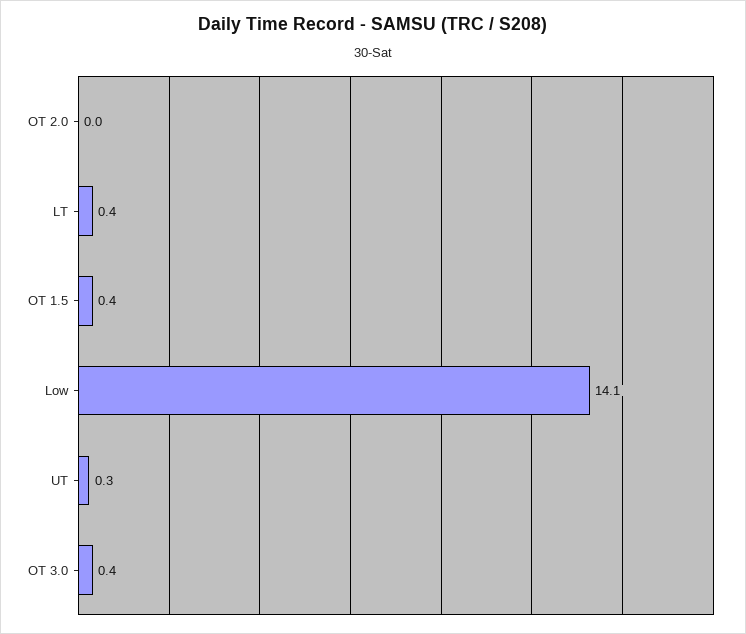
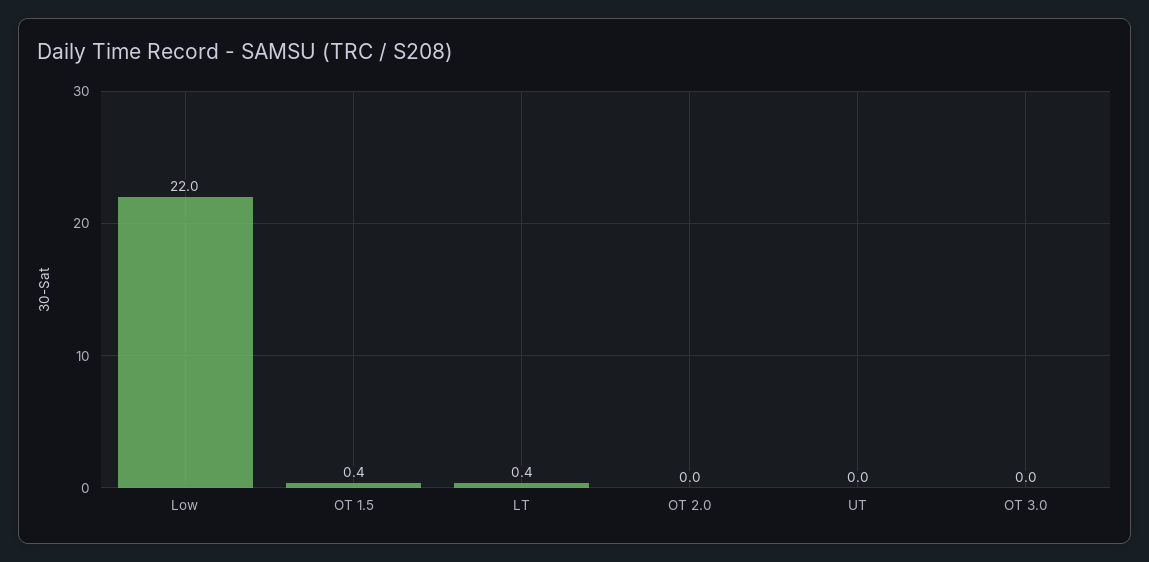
  {
    "OT 2.0": 0,
    "LT": 0.4,
    "OT 1.5": 0.4,
-   "Low": 14.1,
+   "Low": 22,
-   "UT": 0.3,
+   "UT": 0,
-   "OT 3.0": 0.4
+   "OT 3.0": 0
  }

